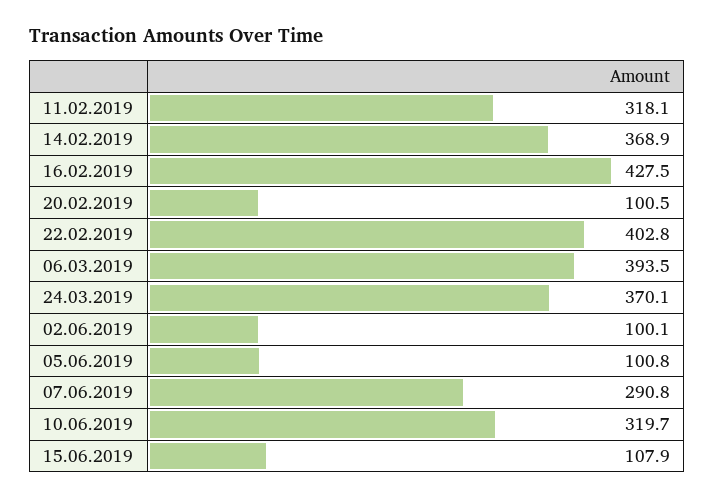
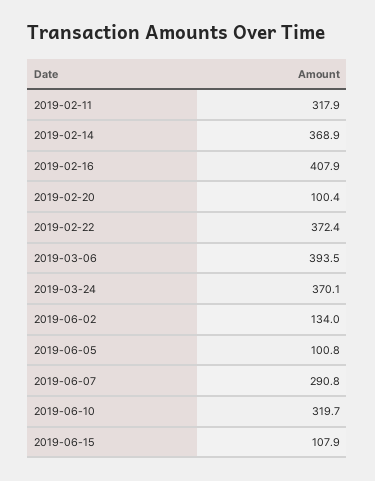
  {
-   "11.02.2019": 318.1,
+   "11.02.2019": 317.9,
    "14.02.2019": 368.9,
-   "16.02.2019": 427.5,
+   "16.02.2019": 407.9,
-   "20.02.2019": 100.5,
+   "20.02.2019": 100.4,
-   "22.02.2019": 402.8,
+   "22.02.2019": 372.4,
    "06.03.2019": 393.5,
    "24.03.2019": 370.1,
-   "02.06.2019": 100.1,
+   "02.06.2019": 134,
    "05.06.2019": 100.8,
    "07.06.2019": 290.8,
    "10.06.2019": 319.7,
    "15.06.2019": 107.9
  }

